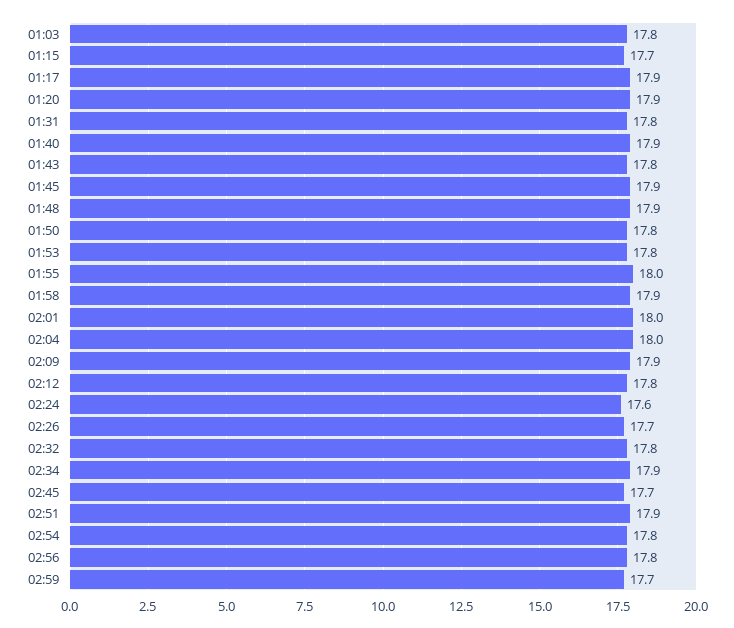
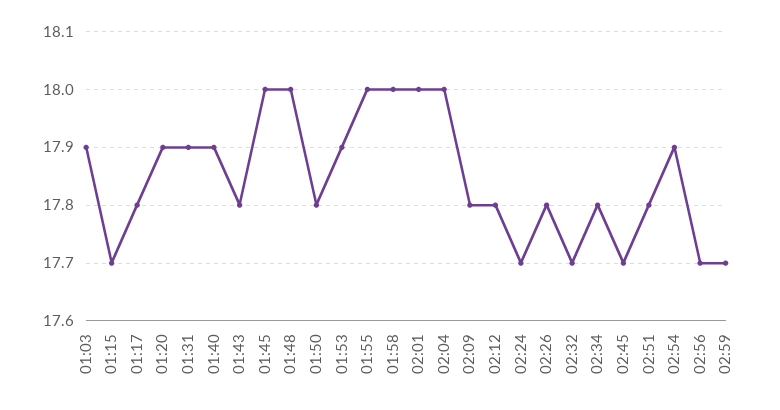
  {
-   "01:03": 17.8,
+   "01:03": 17.9,
    "01:15": 17.7,
-   "01:17": 17.9,
+   "01:17": 17.8,
    "01:20": 17.9,
-   "01:31": 17.8,
+   "01:31": 17.9,
    "01:40": 17.9,
    "01:43": 17.8,
-   "01:45": 17.9,
+   "01:45": 18,
-   "01:48": 17.9,
+   "01:48": 18,
    "01:50": 17.8,
-   "01:53": 17.8,
+   "01:53": 17.9,
    "01:55": 18,
-   "01:58": 17.9,
+   "01:58": 18,
    "02:01": 18,
    "02:04": 18,
-   "02:09": 17.9,
+   "02:09": 17.8,
    "02:12": 17.8,
-   "02:24": 17.6,
+   "02:24": 17.7,
-   "02:26": 17.7,
+   "02:26": 17.8,
-   "02:32": 17.8,
+   "02:32": 17.7,
-   "02:34": 17.9,
+   "02:34": 17.8,
    "02:45": 17.7,
-   "02:51": 17.9,
+   "02:51": 17.8,
-   "02:54": 17.8,
+   "02:54": 17.9,
-   "02:56": 17.8,
+   "02:56": 17.7,
    "02:59": 17.7
  }

